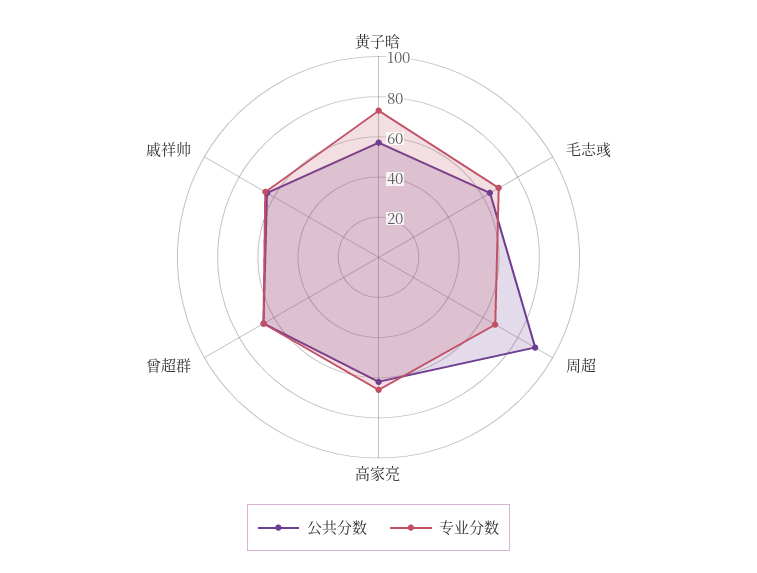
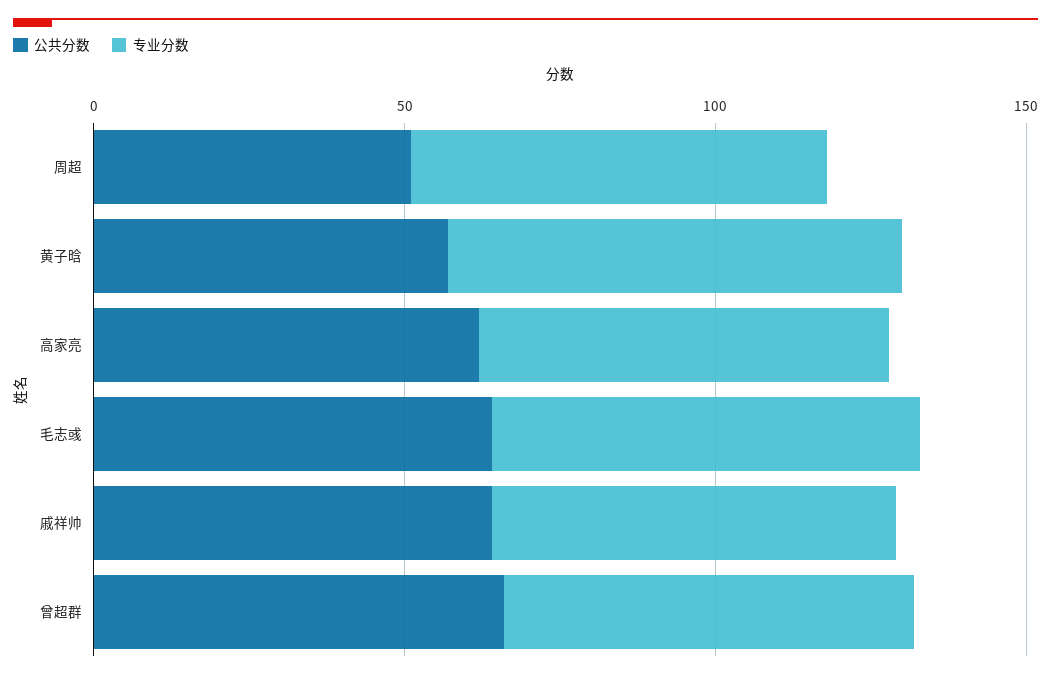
  {
    "公共分数": {
      "黄子晗": 55,
      "毛志彧": 65,
-     "周超": 90,
+     "周超": 50,
      "高家亮": 60,
      "曾超群": 65,
      "戚祥帅": 65
    },
    "专业分数": {
      "黄子晗": 75,
      "毛志彧": 70,
      "周超": 65,
      "高家亮": 65,
      "曾超群": 65,
      "戚祥帅": 65
    }
  }

